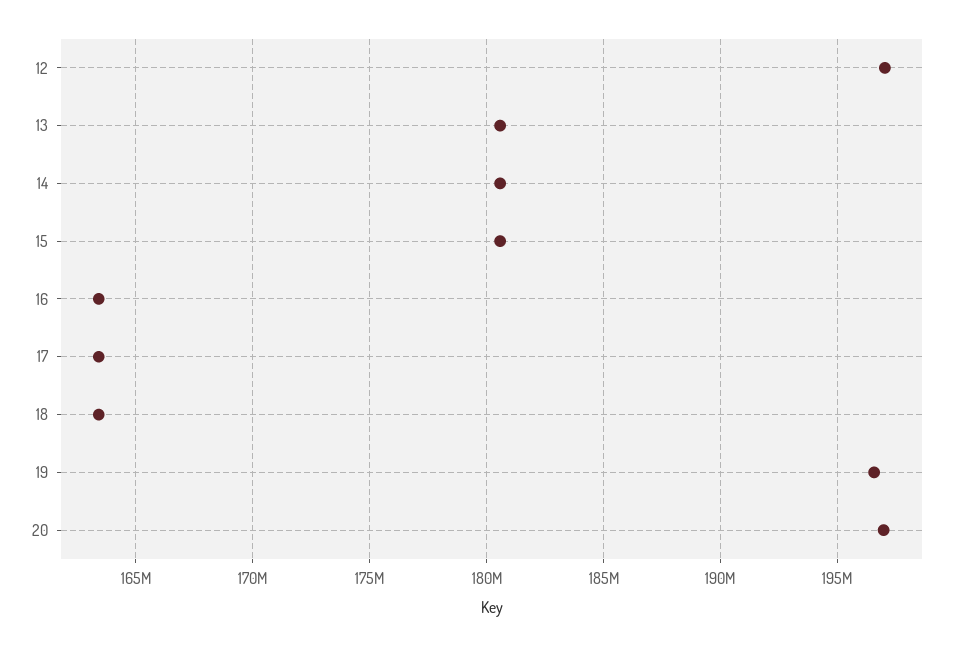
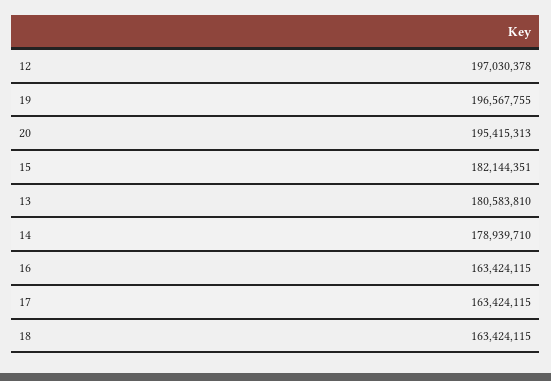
  {
    "12": 197030378,
    "13": 180583810,
-   "14": 180500000,
+   "14": 178939710,
-   "15": 180500000,
+   "15": 182144351,
    "16": 163424115,
    "17": 163424115,
    "18": 163424115,
    "19": 196567755,
-   "20": 197000000
+   "20": 195415313
  }

